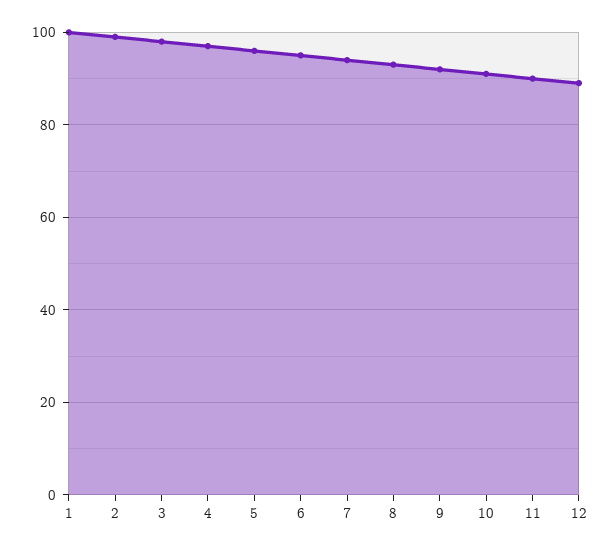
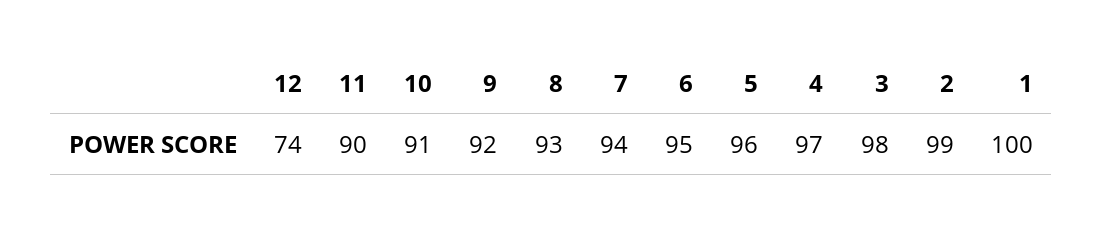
  {
    "1": 100,
    "2": 99,
    "3": 98,
    "4": 97,
    "5": 96,
    "6": 95,
    "7": 94,
    "8": 93,
    "9": 92,
    "10": 91,
    "11": 90,
-   "12": 90
+   "12": 74
  }

